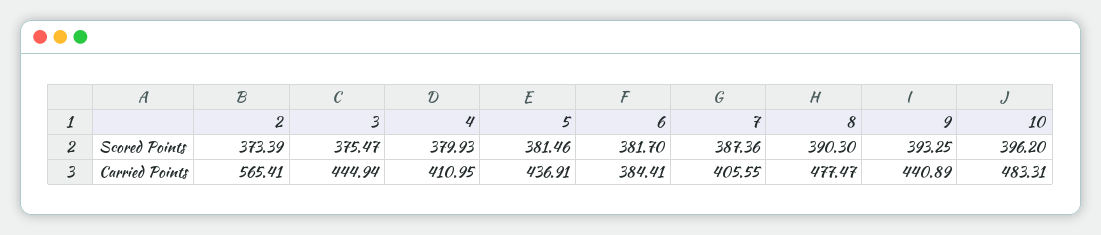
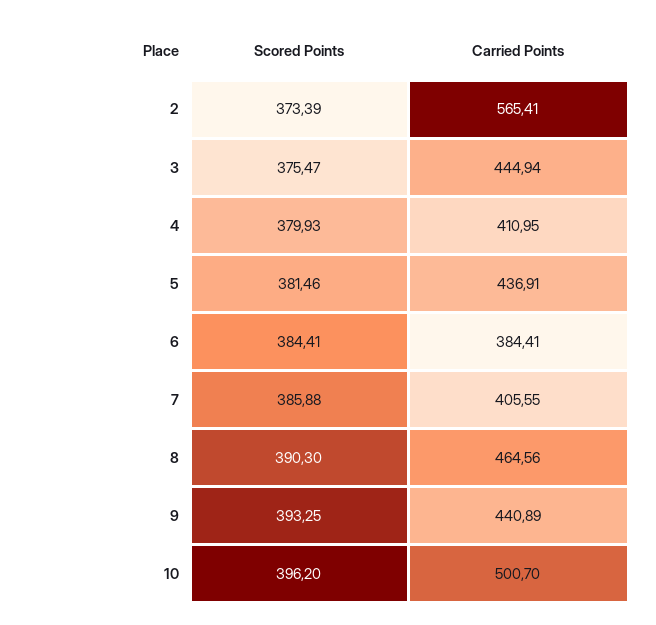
  {
    "2": {
      "Scored Points": 373.39,
      "Carried Points": 565.41
    },
    "3": {
      "Scored Points": 375.47,
      "Carried Points": 444.94
    },
    "4": {
      "Scored Points": 379.93,
      "Carried Points": 410.95
    },
    "5": {
      "Scored Points": 381.46,
      "Carried Points": 436.91
    },
    "6": {
-     "Scored Points": 381.7,
+     "Scored Points": 384.41,
      "Carried Points": 384.41
    },
    "7": {
-     "Scored Points": 387.36,
+     "Scored Points": 385.88,
      "Carried Points": 405.55
    },
    "8": {
      "Scored Points": 390.3,
-     "Carried Points": 477.47
+     "Carried Points": 464.56
    },
    "9": {
      "Scored Points": 393.25,
      "Carried Points": 440.89
    },
    "10": {
      "Scored Points": 396.2,
-     "Carried Points": 483.31
+     "Carried Points": 500.7
    }
  }

